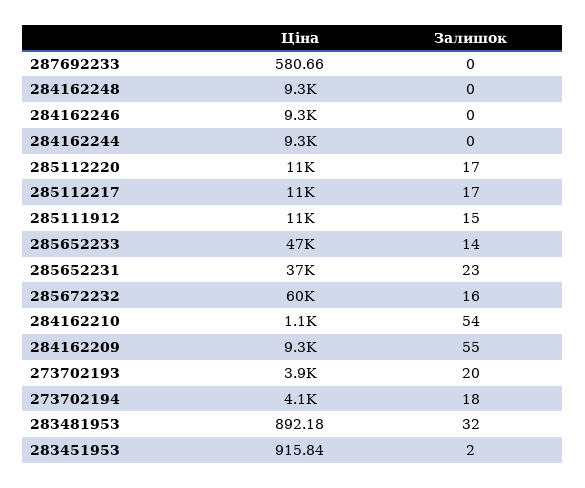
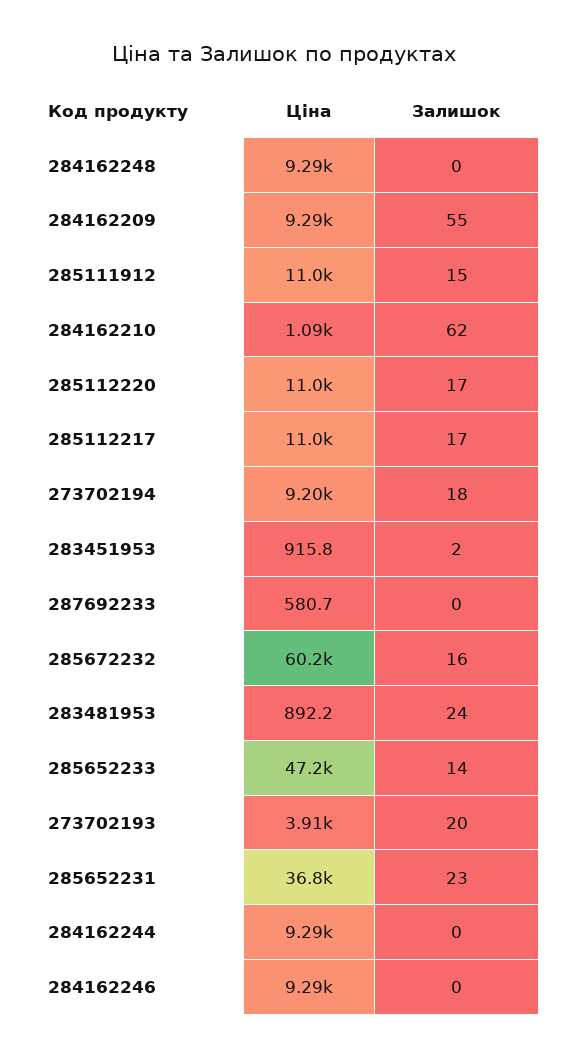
  {
    "Ціна": {
      "287692233": 580.66,
      "284162248": 9290,
      "284162246": 9290,
      "284162244": 9290,
      "285112220": 11000,
      "285112217": 11000,
      "285111912": 11000,
      "285652233": 47200,
      "285652231": 36800,
      "285672232": 60200,
      "284162210": 1090,
      "284162209": 9290,
      "273702193": 3910,
-     "273702194": 4100,
+     "273702194": 9200,
      "283481953": 892.18,
      "283451953": 915.84
    },
    "Залишок": {
      "287692233": 0,
      "284162248": 0,
      "284162246": 0,
      "284162244": 0,
      "285112220": 17,
      "285112217": 17,
      "285111912": 15,
      "285652233": 14,
      "285652231": 23,
      "285672232": 16,
-     "284162210": 54,
+     "284162210": 62,
      "284162209": 55,
      "273702193": 20,
      "273702194": 18,
-     "283481953": 32,
+     "283481953": 24,
      "283451953": 2
    }
  }

